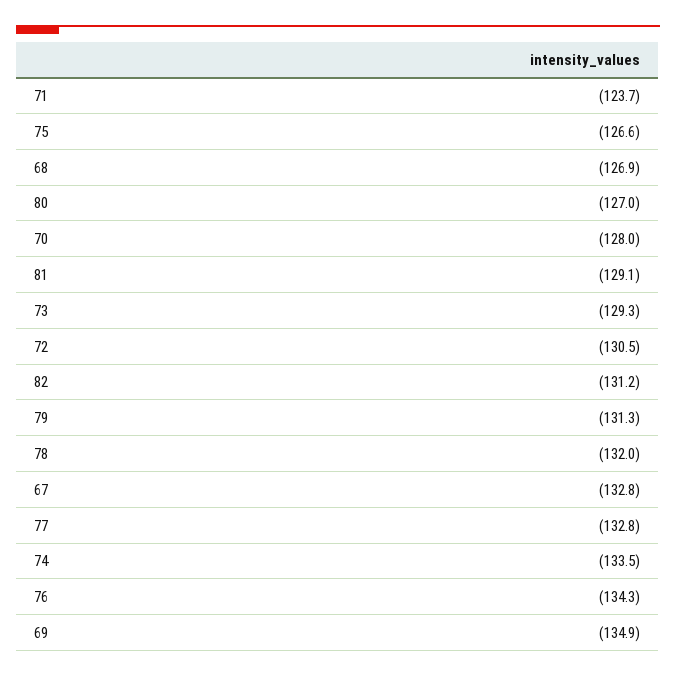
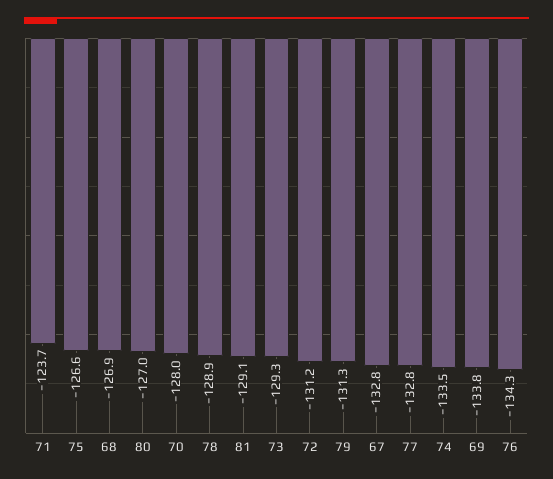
  {
    "71": -123.7,
    "75": -126.6,
    "68": -126.9,
    "80": -127,
    "70": -128,
    "81": -129.1,
    "73": -129.3,
-   "72": -130.5,
+   "72": -131.2,
-   "82": -131.2,
    "79": -131.3,
-   "78": -132,
+   "78": -128.9,
    "67": -132.8,
    "77": -132.8,
    "74": -133.5,
    "76": -134.3,
-   "69": -134.9
+   "69": -133.8
  }

